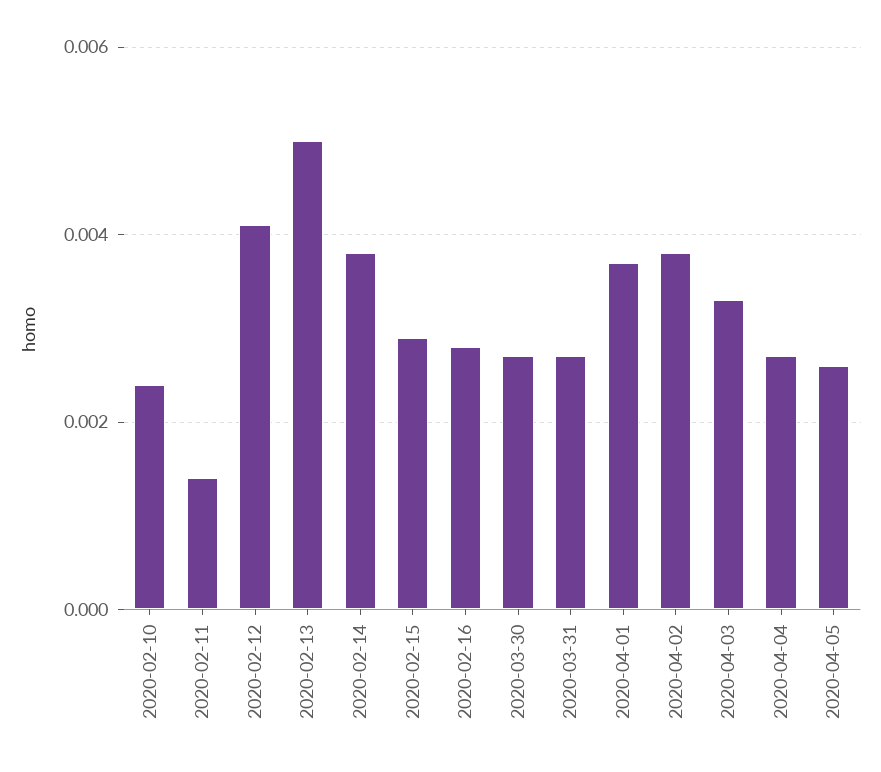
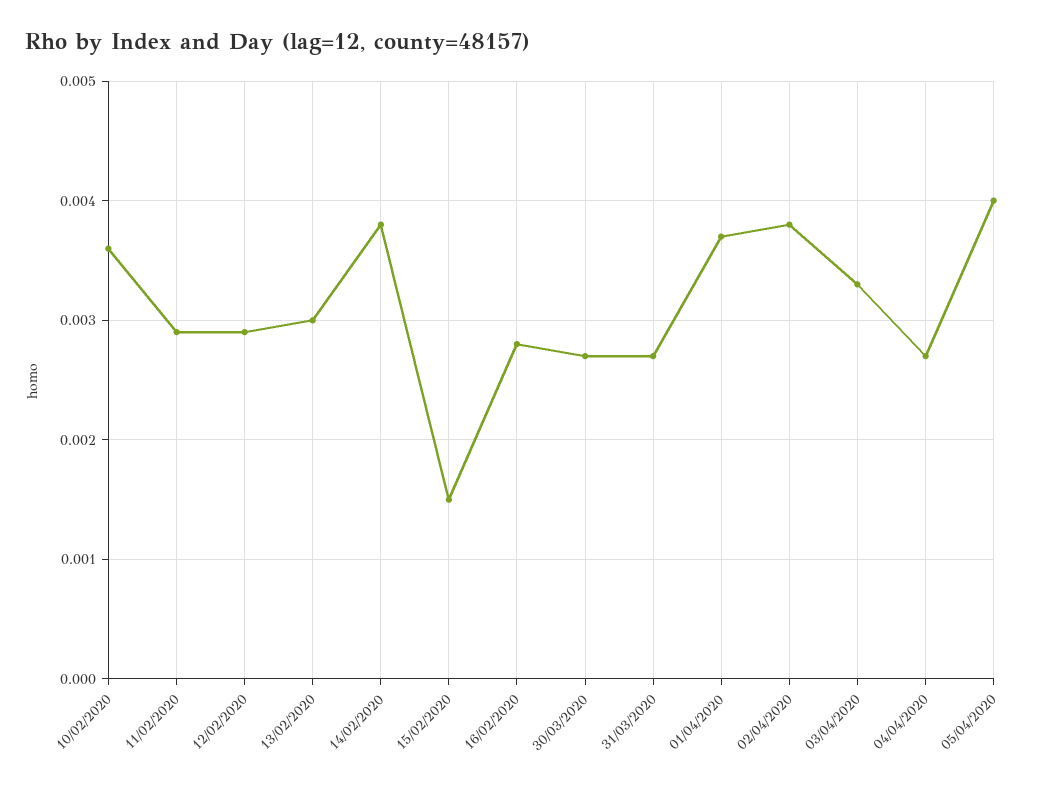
  {
-   "2020-02-10": 0.0025,
+   "2020-02-10": 0.0036,
-   "2020-02-11": 0.0015,
+   "2020-02-11": 0.0029,
-   "2020-02-12": 0.004,
+   "2020-02-12": 0.0029,
-   "2020-02-13": 0.005,
+   "2020-02-13": 0.003,
    "2020-02-14": 0.0038,
-   "2020-02-15": 0.003,
+   "2020-02-15": 0.0015,
    "2020-02-16": 0.0028,
    "2020-03-30": 0.0027,
    "2020-03-31": 0.0027,
    "2020-04-01": 0.0037,
    "2020-04-02": 0.0038,
    "2020-04-03": 0.0033,
    "2020-04-04": 0.0027,
-   "2020-04-05": 0.0025
+   "2020-04-05": 0.004
  }

